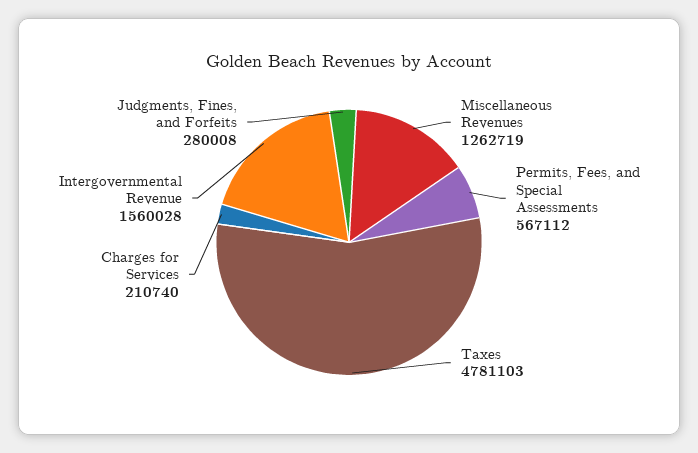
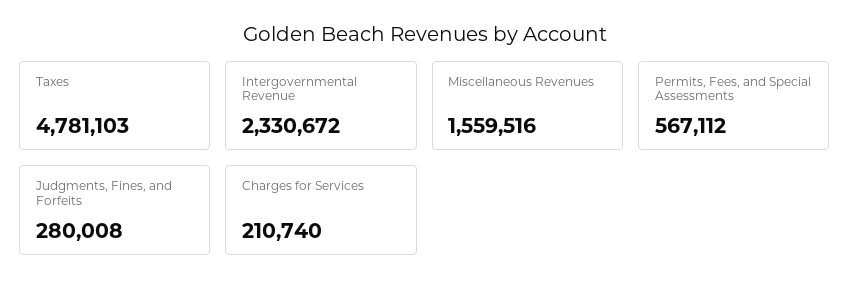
  {
-   "Miscellaneous Revenues": 1262719,
+   "Miscellaneous Revenues": 1559516,
    "Permits, Fees, and Special Assessments": 567112,
    "Taxes": 4781103,
    "Charges for Services": 210740,
-   "Intergovernmental Revenue": 1560028,
+   "Intergovernmental Revenue": 2330672,
    "Judgments, Fines, and Forfeits": 280008
  }

